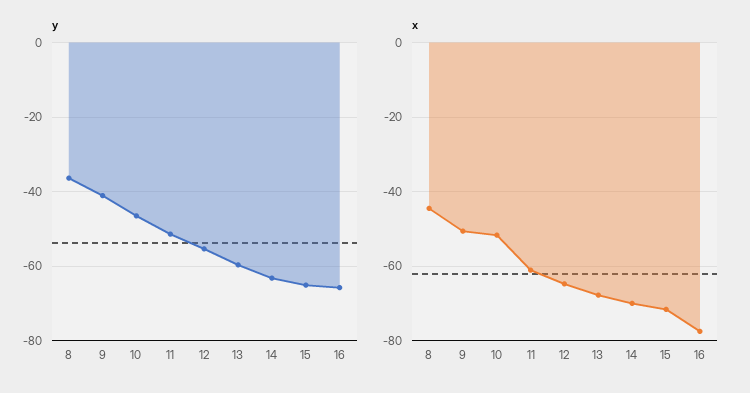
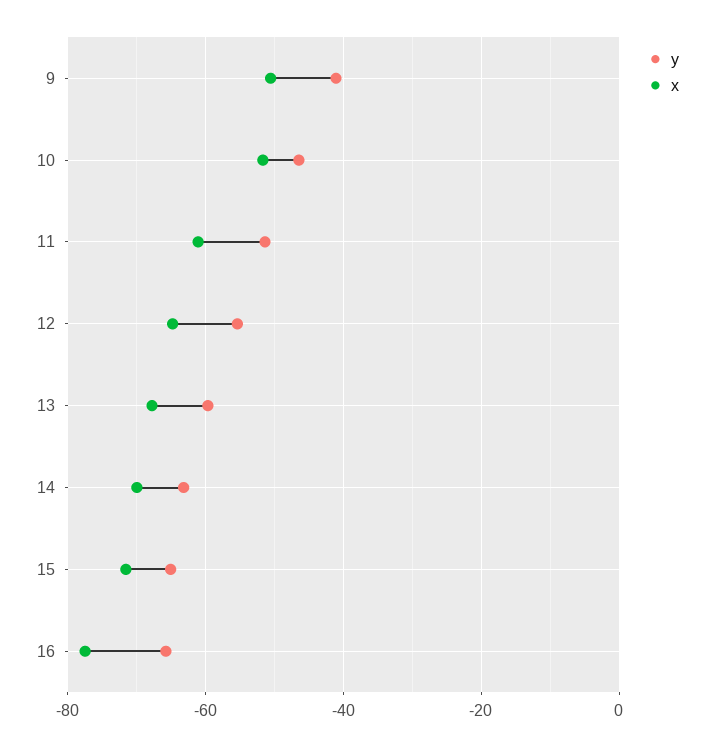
  {
    "y": {
-     "8": -36,
      "9": -42,
      "10": -46,
      "11": -52,
      "12": -56,
      "13": -60,
      "14": -64,
      "15": -66,
      "16": -66
    },
    "x": {
-     "8": -44,
      "9": -50,
      "10": -52,
      "11": -62,
      "12": -64,
      "13": -68,
      "14": -70,
      "15": -72,
      "16": -78
    }
  }

